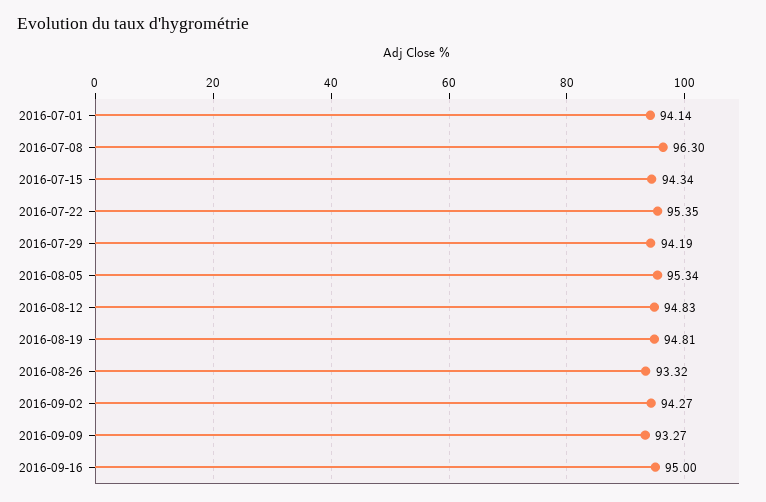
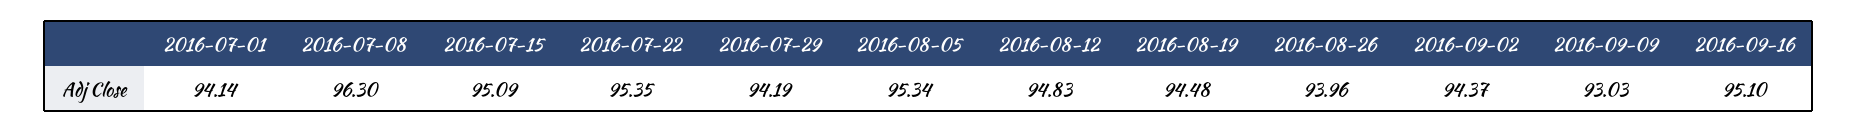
  {
    "2016-07-01": 94.14,
    "2016-07-08": 96.3,
-   "2016-07-15": 94.34,
+   "2016-07-15": 95.09,
    "2016-07-22": 95.35,
    "2016-07-29": 94.19,
    "2016-08-05": 95.34,
    "2016-08-12": 94.83,
-   "2016-08-19": 94.81,
+   "2016-08-19": 94.48,
-   "2016-08-26": 93.32,
+   "2016-08-26": 93.96,
-   "2016-09-02": 94.27,
+   "2016-09-02": 94.37,
-   "2016-09-09": 93.27,
+   "2016-09-09": 93.03,
-   "2016-09-16": 95
+   "2016-09-16": 95.1
  }

